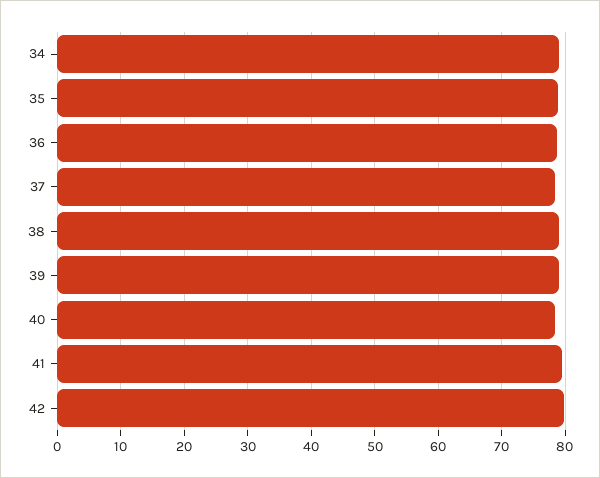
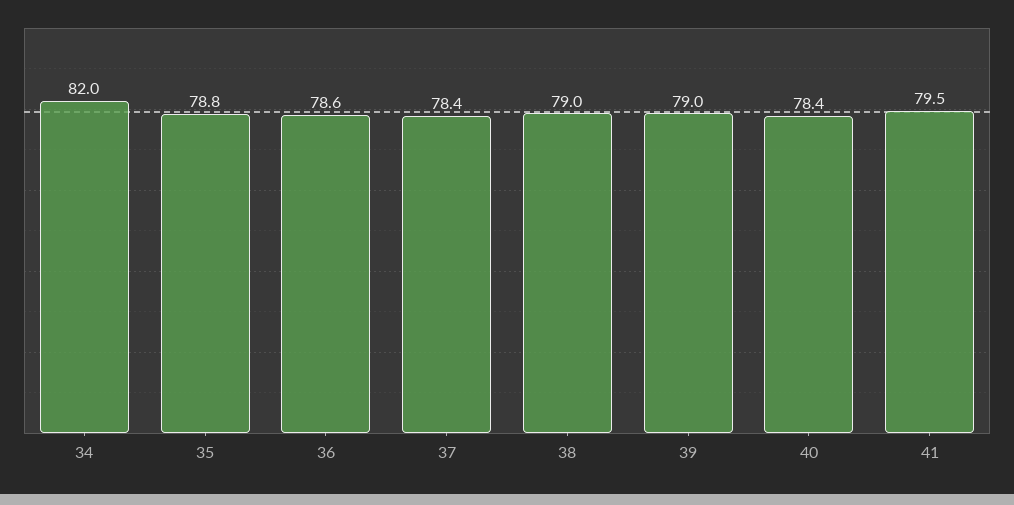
  {
-   "34": 79,
+   "34": 82,
    "35": 78.8,
    "36": 78.6,
    "37": 78.4,
    "38": 79,
    "39": 79,
    "40": 78.4,
-   "41": 79.5,
+   "41": 79.5
-   "42": 80
  }

